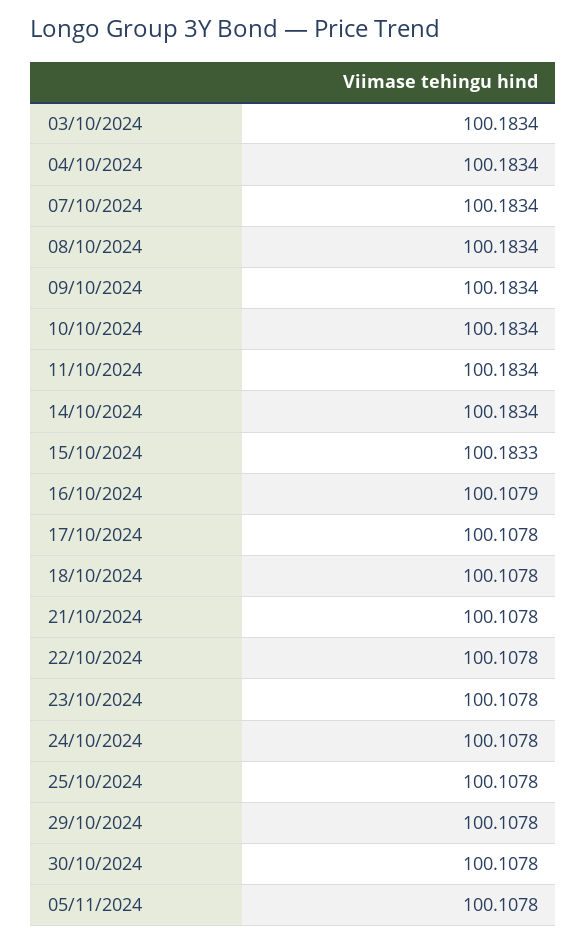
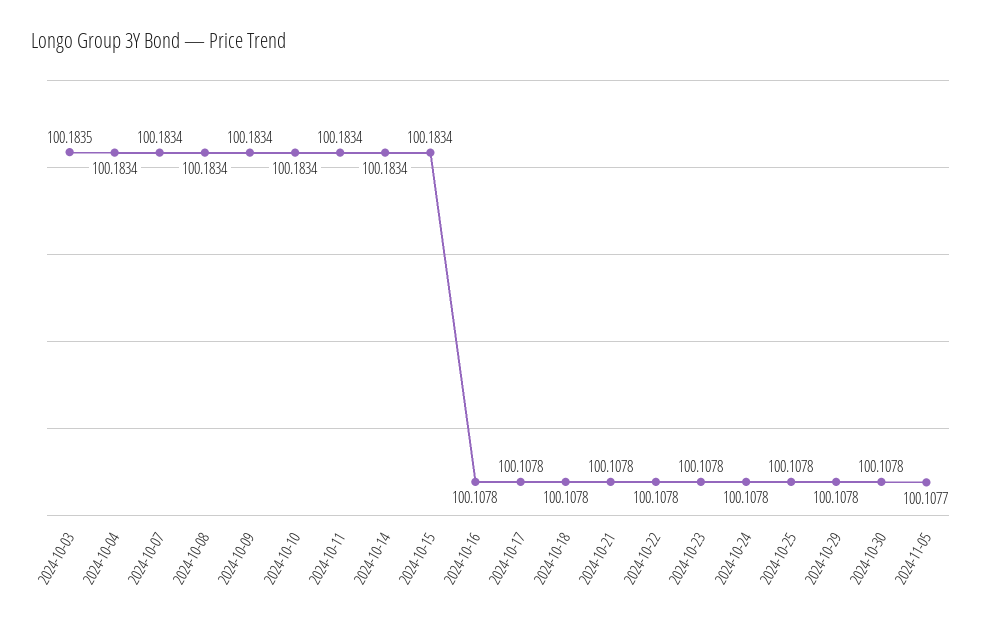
  {
-   "03/10/2024": 100.1834,
+   "03/10/2024": 100.1835,
    "04/10/2024": 100.1834,
    "07/10/2024": 100.1834,
    "08/10/2024": 100.1834,
    "09/10/2024": 100.1834,
    "10/10/2024": 100.1834,
    "11/10/2024": 100.1834,
    "14/10/2024": 100.1834,
-   "15/10/2024": 100.1833,
+   "15/10/2024": 100.1834,
-   "16/10/2024": 100.1079,
+   "16/10/2024": 100.1078,
    "17/10/2024": 100.1078,
    "18/10/2024": 100.1078,
    "21/10/2024": 100.1078,
    "22/10/2024": 100.1078,
    "23/10/2024": 100.1078,
    "24/10/2024": 100.1078,
    "25/10/2024": 100.1078,
    "29/10/2024": 100.1078,
    "30/10/2024": 100.1078,
-   "05/11/2024": 100.1078
+   "05/11/2024": 100.1077
  }

